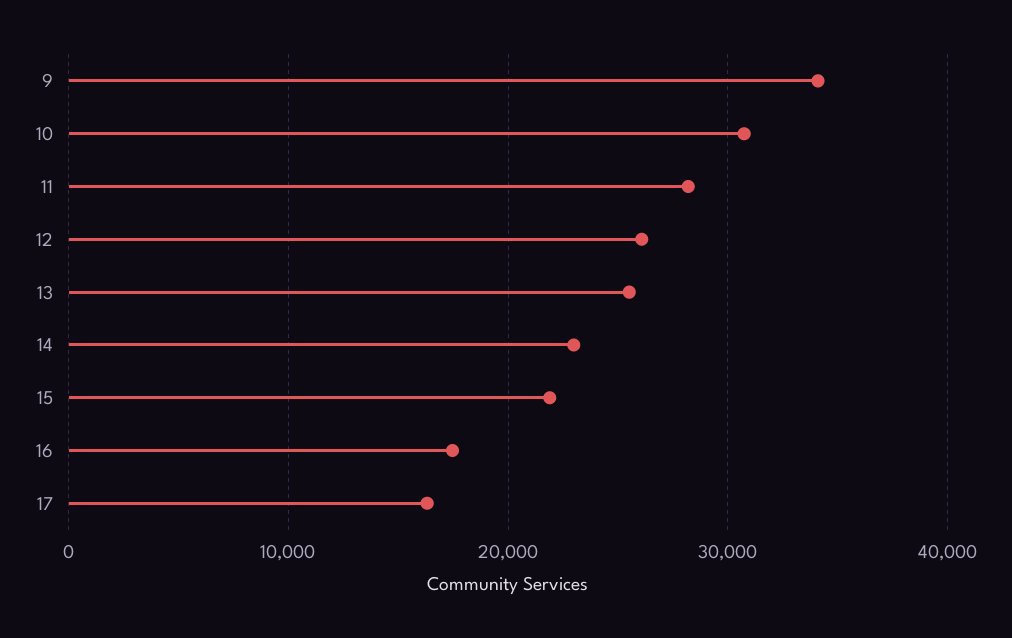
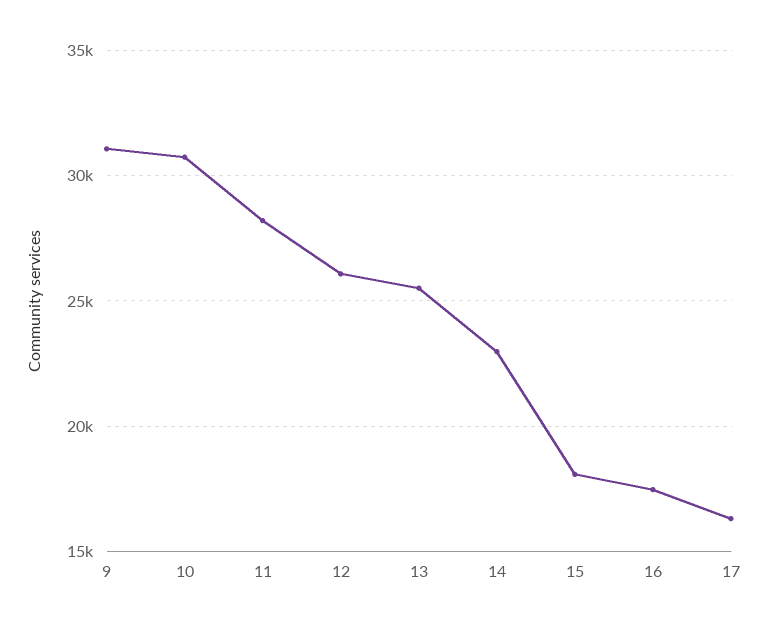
  {
-   "9": 34000,
+   "9": 31000,
    "10": 30500,
    "11": 28000,
    "12": 26000,
    "13": 25500,
    "14": 23000,
-   "15": 22000,
+   "15": 18000,
    "16": 17500,
    "17": 16500
  }

